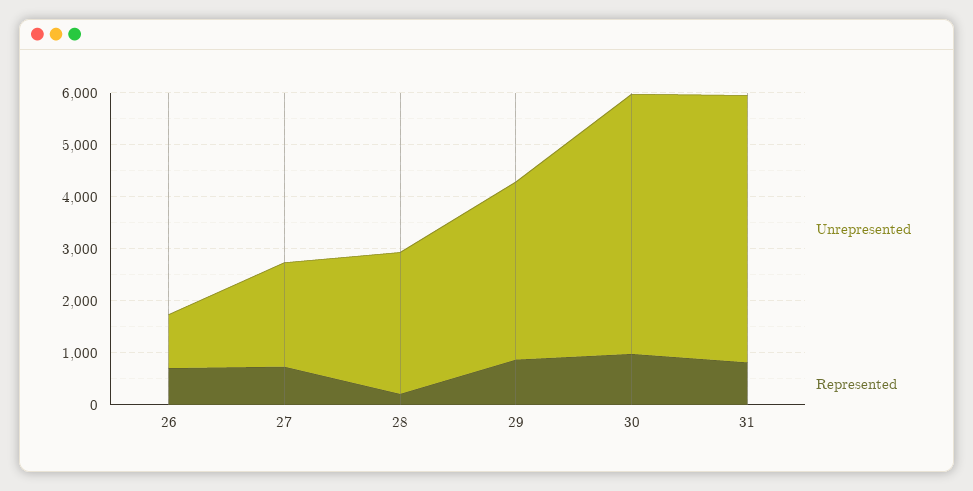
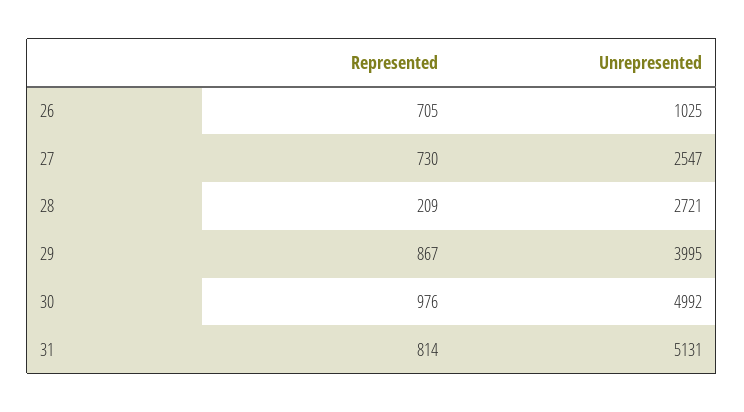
  {
    "Unrepresented": {
      "26": 1025,
-     "27": 2000,
+     "27": 2547,
      "28": 2721,
-     "29": 3400,
+     "29": 3995,
      "30": 4992,
      "31": 5131
    },
    "Represented": {
      "26": 705,
      "27": 730,
      "28": 209,
      "29": 867,
      "30": 976,
      "31": 814
    }
  }

